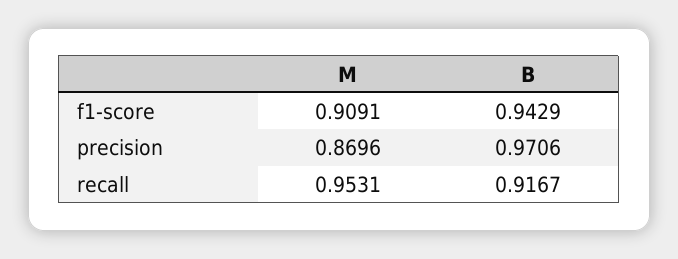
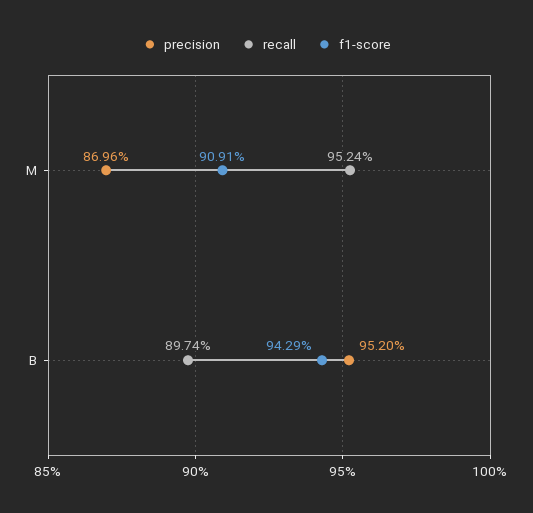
  {
    "f1-score": {
      "M": 0.9091,
      "B": 0.9429
    },
    "precision": {
      "M": 0.8696,
-     "B": 0.9706
+     "B": 0.952
    },
    "recall": {
-     "M": 0.9531,
+     "M": 0.9524,
-     "B": 0.9167
+     "B": 0.8974
    }
  }

